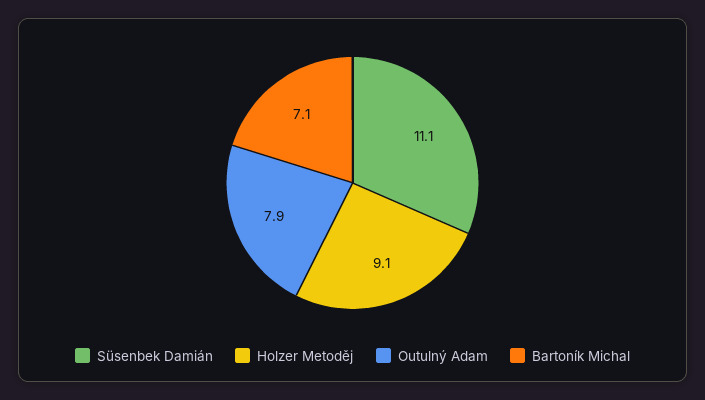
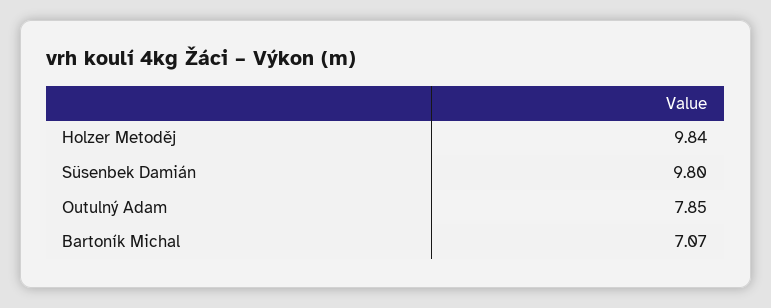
  {
-   "Süsenbek Damián": 11.1,
+   "Süsenbek Damián": 9.8,
-   "Holzer Metoděj": 9.1,
+   "Holzer Metoděj": 9.84,
    "Outulný Adam": 7.85,
    "Bartoník Michal": 7.07
  }

